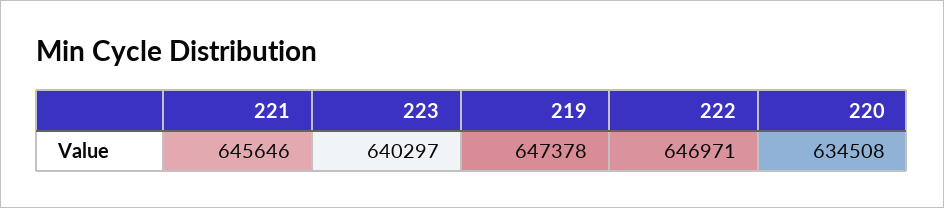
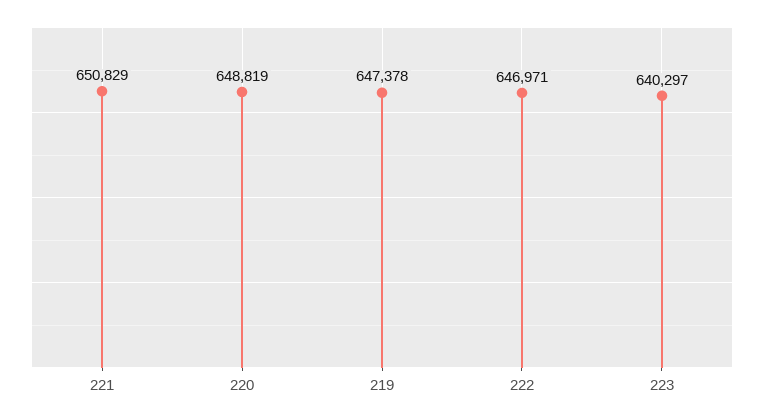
  {
-   "221": 645646,
+   "221": 650829,
    "223": 640297,
    "219": 647378,
    "222": 646971,
-   "220": 634508
+   "220": 648819
  }

